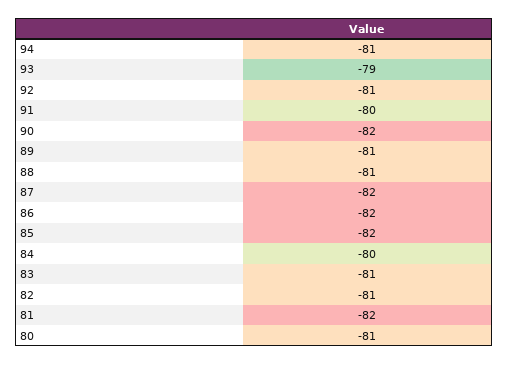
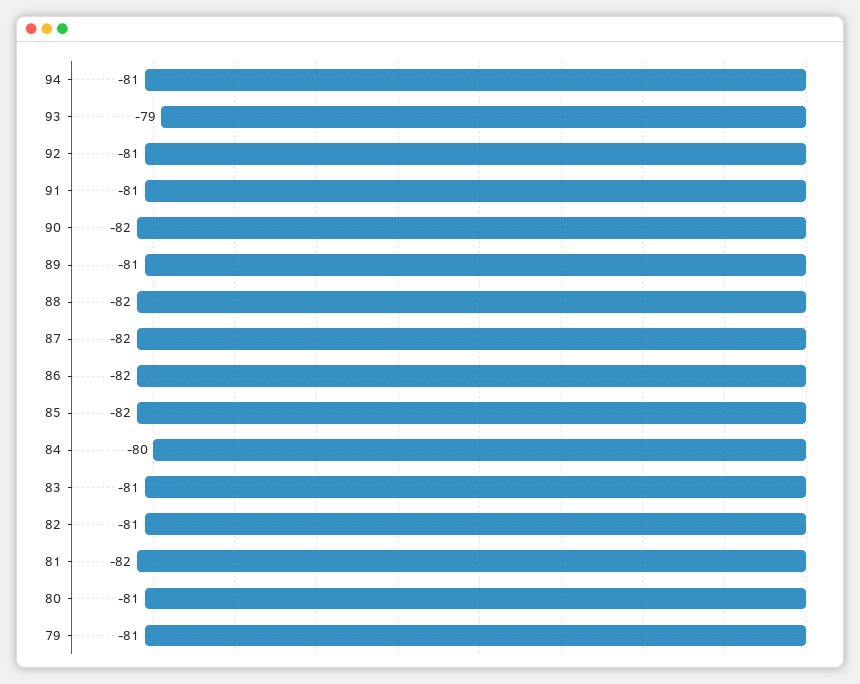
  {
    "94": -81,
    "93": -79,
    "92": -81,
-   "91": -80,
+   "91": -81,
    "90": -82,
    "89": -81,
-   "88": -81,
+   "88": -82,
    "87": -82,
    "86": -82,
    "85": -82,
    "84": -80,
    "83": -81,
    "82": -81,
    "81": -82,
-   "80": -81
+   "80": -81,
+   "79": -81
  }

